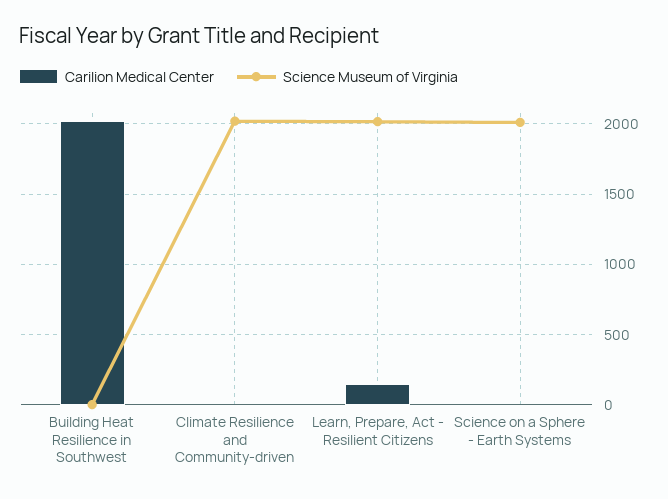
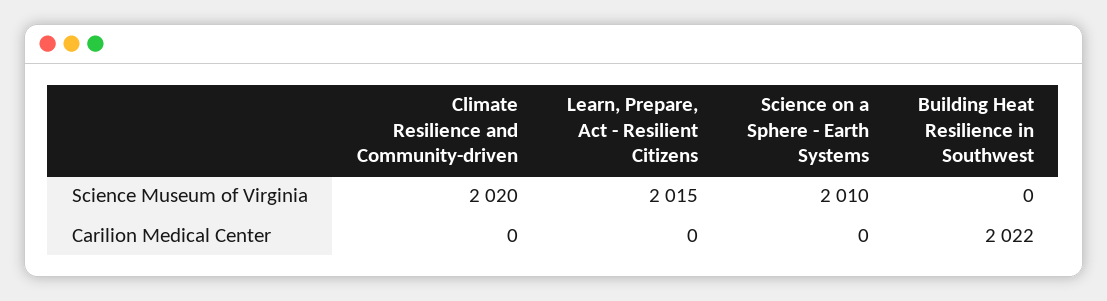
  {
    "Carilion Medical Center": {
      "Building Heat Resilience in Southwest": 2022,
      "Climate Resilience and Community-driven": 0,
-     "Learn, Prepare, Act - Resilient Citizens": 150,
+     "Learn, Prepare, Act - Resilient Citizens": 0,
      "Science on a Sphere - Earth Systems": 0
    },
    "Science Museum of Virginia": {
      "Building Heat Resilience in Southwest": 0,
      "Climate Resilience and Community-driven": 2020,
      "Learn, Prepare, Act - Resilient Citizens": 2015,
      "Science on a Sphere - Earth Systems": 2010
    }
  }

